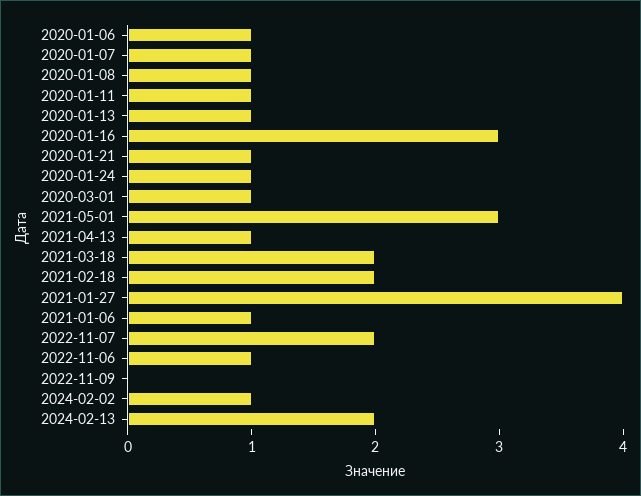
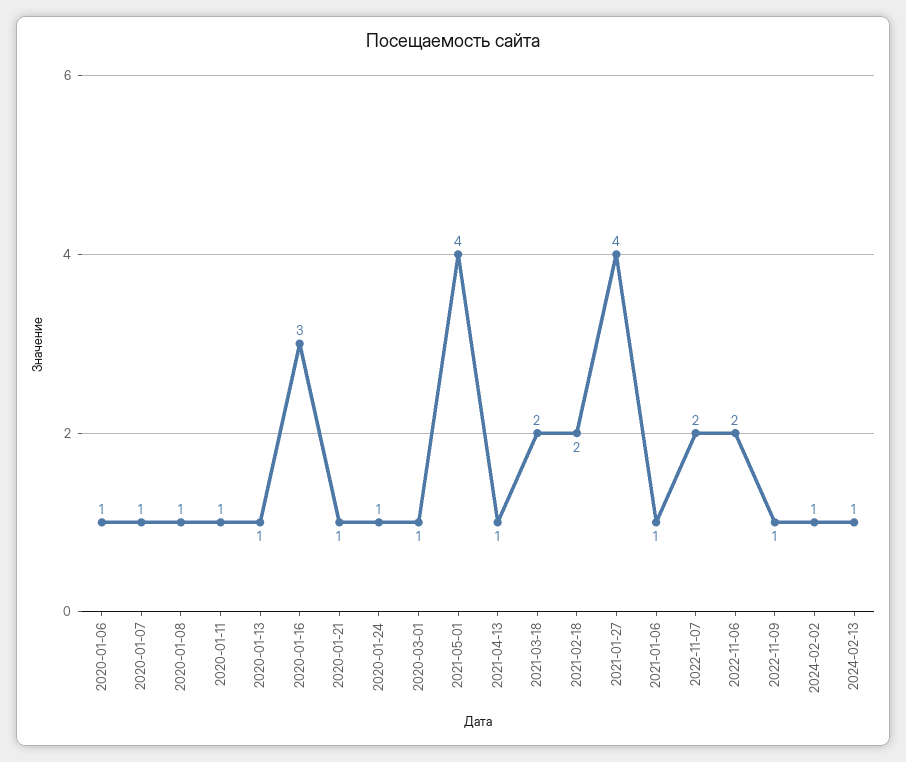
  {
    "2020-01-06": 1,
    "2020-01-07": 1,
    "2020-01-08": 1,
    "2020-01-11": 1,
    "2020-01-13": 1,
    "2020-01-16": 3,
    "2020-01-21": 1,
    "2020-01-24": 1,
    "2020-03-01": 1,
-   "2021-05-01": 3,
+   "2021-05-01": 4,
    "2021-04-13": 1,
    "2021-03-18": 2,
    "2021-02-18": 2,
    "2021-01-27": 4,
    "2021-01-06": 1,
    "2022-11-07": 2,
-   "2022-11-06": 1,
+   "2022-11-06": 2,
-   "2022-11-09": 0,
+   "2022-11-09": 1,
    "2024-02-02": 1,
-   "2024-02-13": 2
+   "2024-02-13": 1
  }

